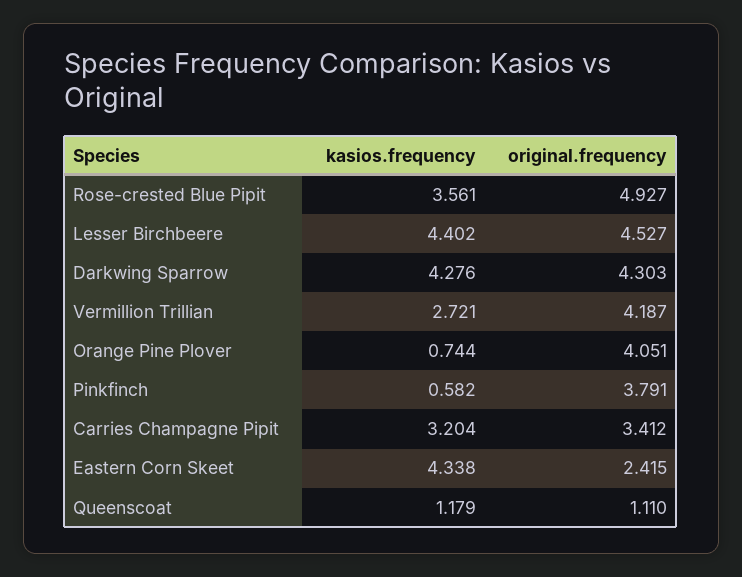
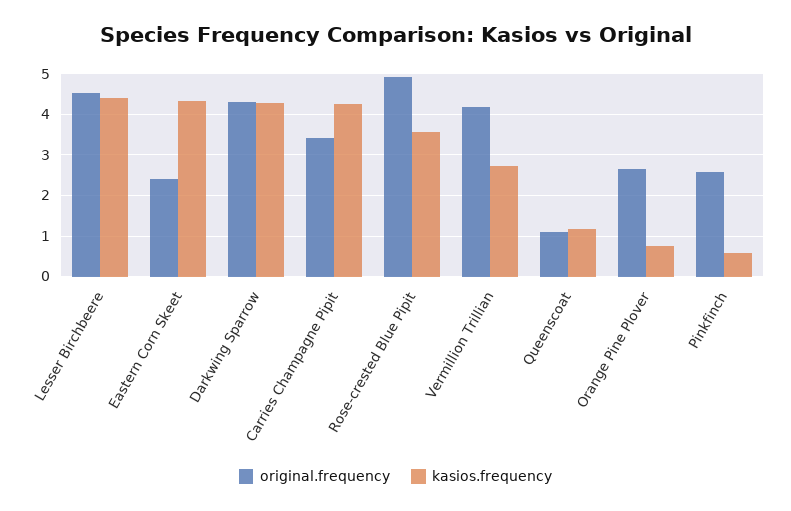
  {
    "kasios.frequency": {
      "Rose-crested Blue Pipit": 3.561,
      "Lesser Birchbeere": 4.402,
      "Darkwing Sparrow": 4.276,
      "Vermillion Trillian": 2.721,
      "Orange Pine Plover": 0.744,
      "Pinkfinch": 0.582,
-     "Carries Champagne Pipit": 3.204,
+     "Carries Champagne Pipit": 4.2,
      "Eastern Corn Skeet": 4.338,
      "Queenscoat": 1.179
    },
    "original.frequency": {
      "Rose-crested Blue Pipit": 4.927,
      "Lesser Birchbeere": 4.527,
      "Darkwing Sparrow": 4.303,
      "Vermillion Trillian": 4.187,
-     "Orange Pine Plover": 4.051,
+     "Orange Pine Plover": 2.6,
-     "Pinkfinch": 3.791,
+     "Pinkfinch": 2.6,
      "Carries Champagne Pipit": 3.412,
      "Eastern Corn Skeet": 2.415,
      "Queenscoat": 1.11
    }
  }

